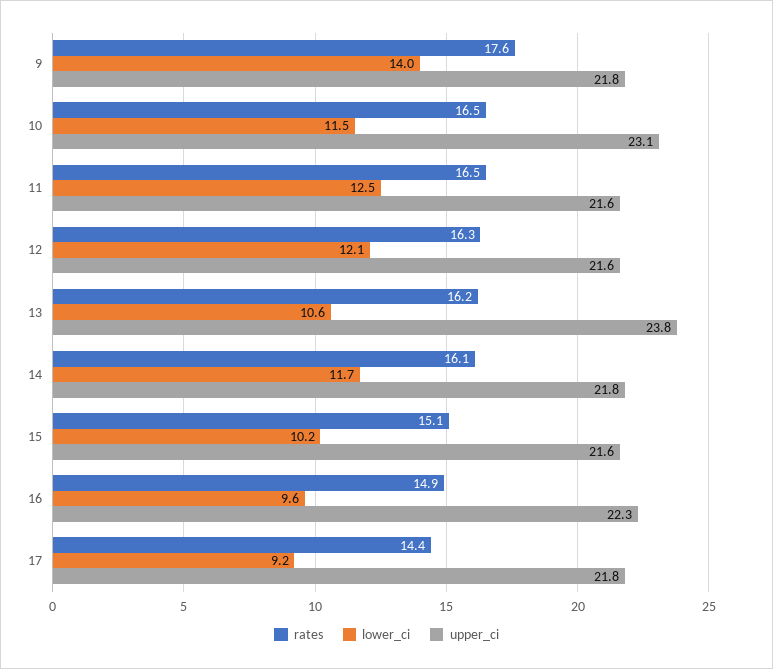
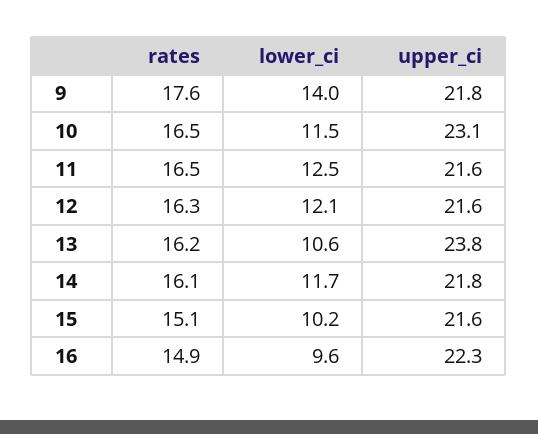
  {
    "rates": {
      "9": 17.6,
      "10": 16.5,
      "11": 16.5,
      "12": 16.3,
      "13": 16.2,
      "14": 16.1,
      "15": 15.1,
-     "16": 14.9,
+     "16": 14.9
-     "17": 14.4
    },
    "lower_ci": {
      "9": 14,
      "10": 11.5,
      "11": 12.5,
      "12": 12.1,
      "13": 10.6,
      "14": 11.7,
      "15": 10.2,
-     "16": 9.6,
+     "16": 9.6
-     "17": 9.2
    },
    "upper_ci": {
      "9": 21.8,
      "10": 23.1,
      "11": 21.6,
      "12": 21.6,
      "13": 23.8,
      "14": 21.8,
      "15": 21.6,
-     "16": 22.3,
+     "16": 22.3
-     "17": 21.8
    }
  }

